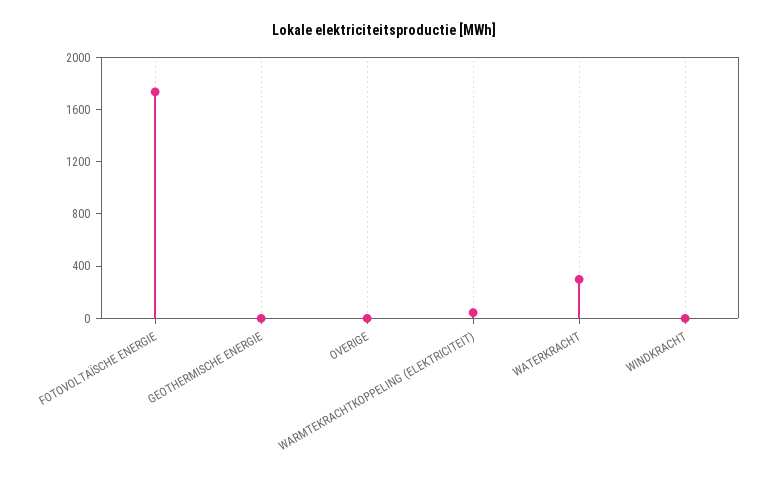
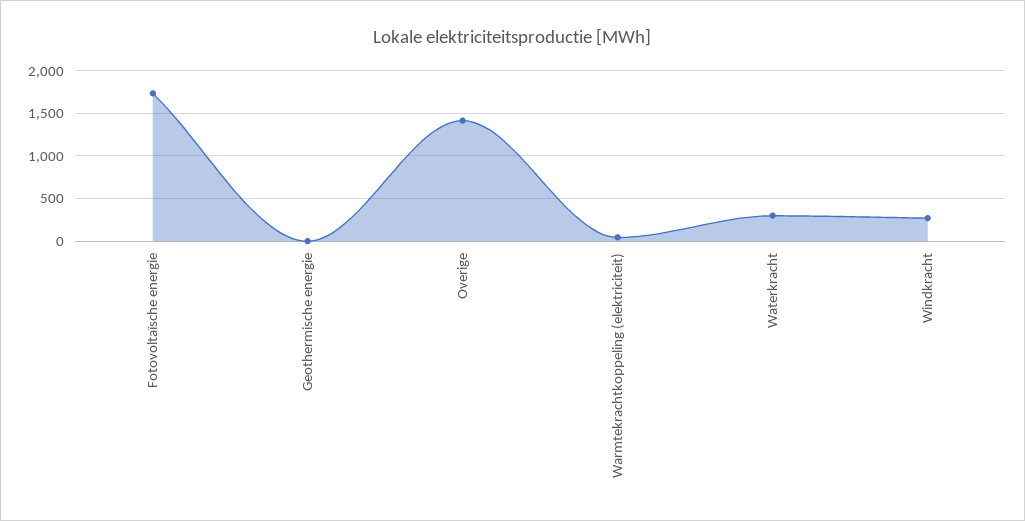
  {
    "FOTOVOLTAÏSCHE ENERGIE": 1700,
    "GEOTHERMISCHE ENERGIE": 0,
-   "OVERIGE": 0,
+   "OVERIGE": 1400,
    "WARMTEKRACHTKOPPELING (ELEKTRICITEIT)": 0,
    "WATERKRACHT": 300,
-   "WINDKRACHT": 0
+   "WINDKRACHT": 300
  }

